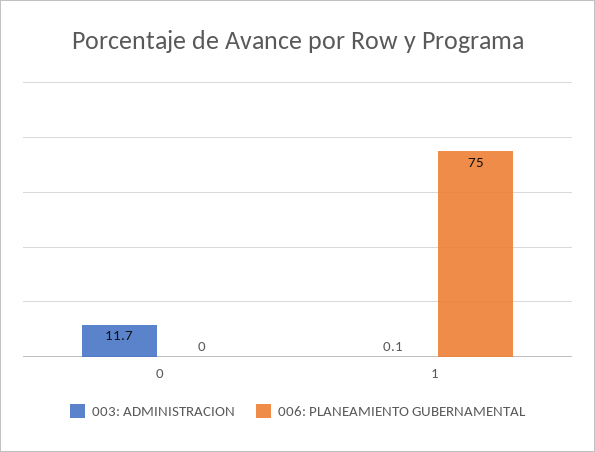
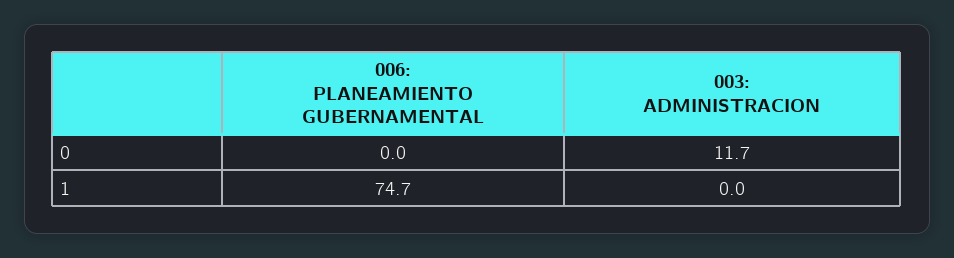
  {
    "003: ADMINISTRACION": {
      "0": 11.7,
-     "1": 0.1
+     "1": 0
    },
    "006: PLANEAMIENTO GUBERNAMENTAL": {
      "0": 0,
      "1": 74.7
    }
  }

